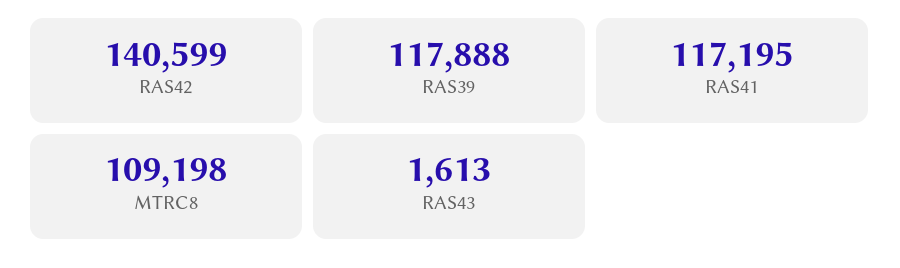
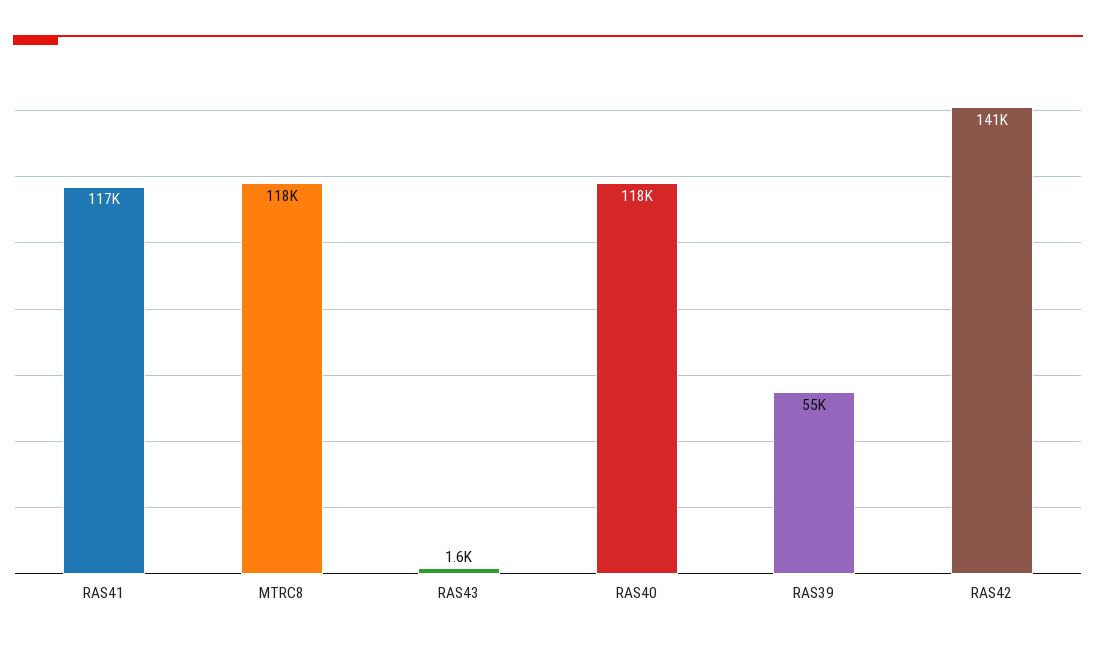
  {
    "RAS42": 140599,
-   "RAS39": 117888,
+   "RAS39": 55000,
    "RAS41": 117195,
-   "MTRC8": 109198,
+   "MTRC8": 118000,
-   "RAS43": 1613
+   "RAS43": 1613,
+   "RAS40": 118000
  }

